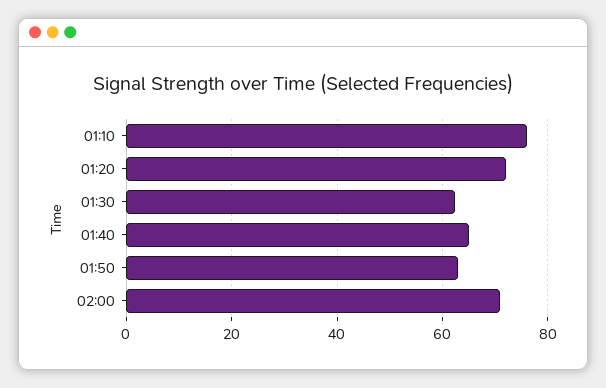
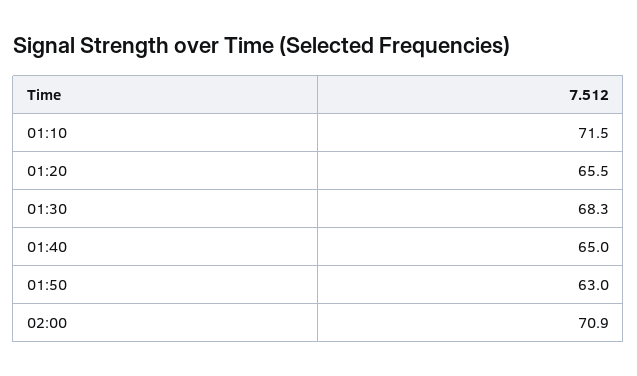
  {
-   "01:10": 76,
+   "01:10": 71.5,
-   "01:20": 72,
+   "01:20": 65.5,
-   "01:30": 62,
+   "01:30": 68.3,
    "01:40": 65,
    "01:50": 63,
    "02:00": 70.9
  }

